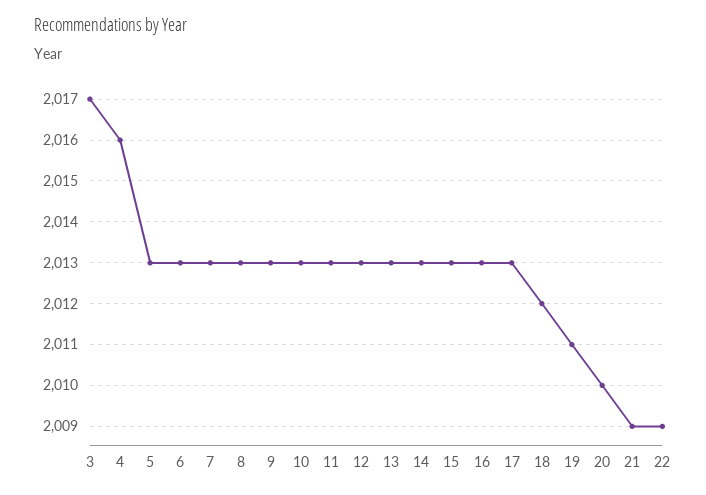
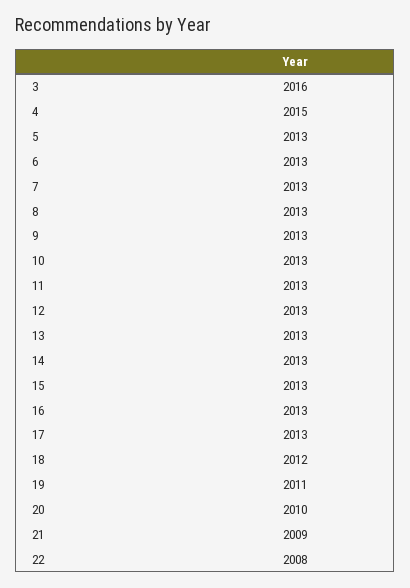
  {
-   "3": 2017,
+   "3": 2016,
-   "4": 2016,
+   "4": 2015,
    "5": 2013,
    "6": 2013,
    "7": 2013,
    "8": 2013,
    "9": 2013,
    "10": 2013,
    "11": 2013,
    "12": 2013,
    "13": 2013,
    "14": 2013,
    "15": 2013,
    "16": 2013,
    "17": 2013,
    "18": 2012,
    "19": 2011,
    "20": 2010,
    "21": 2009,
-   "22": 2009
+   "22": 2008
  }

